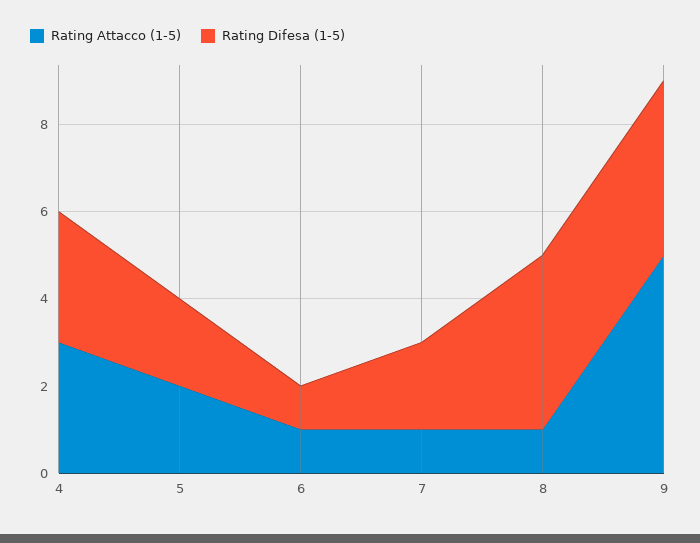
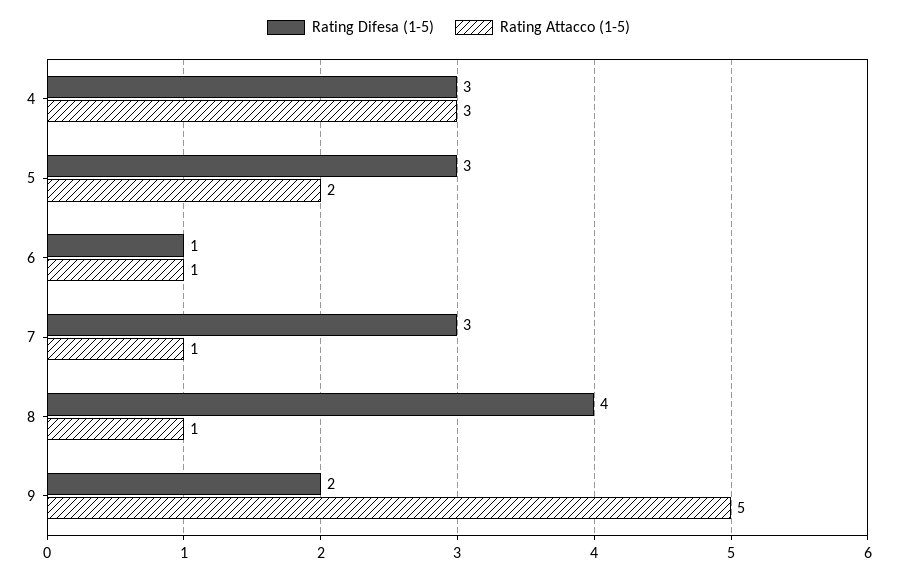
  {
    "Rating Attacco (1-5)": {
      "4": 3,
      "5": 2,
      "6": 1,
      "7": 1,
      "8": 1,
      "9": 5
    },
    "Rating Difesa (1-5)": {
      "4": 3,
-     "5": 2,
+     "5": 3,
      "6": 1,
-     "7": 2,
+     "7": 3,
      "8": 4,
-     "9": 4
+     "9": 2
    }
  }

